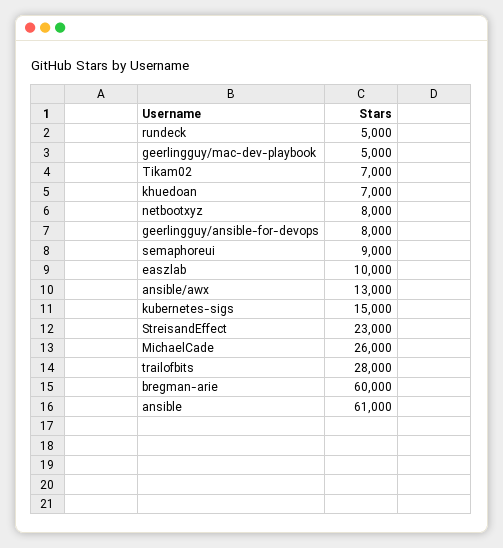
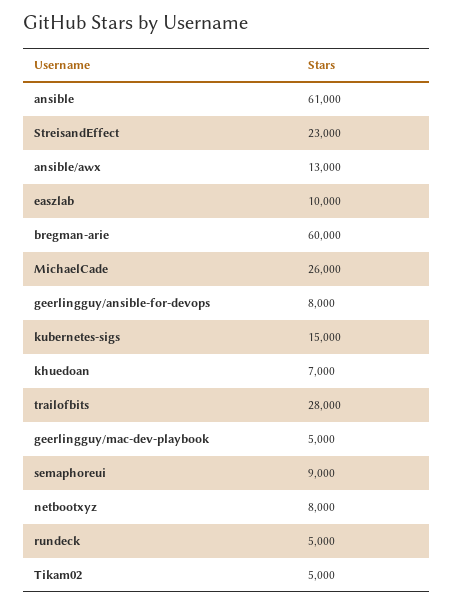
  {
    "rundeck": 5000,
    "geerlingguy/mac-dev-playbook": 5000,
-   "Tikam02": 7000,
+   "Tikam02": 5000,
    "khuedoan": 7000,
    "netbootxyz": 8000,
    "geerlingguy/ansible-for-devops": 8000,
    "semaphoreui": 9000,
    "easzlab": 10000,
    "ansible/awx": 13000,
    "kubernetes-sigs": 15000,
    "StreisandEffect": 23000,
    "MichaelCade": 26000,
    "trailofbits": 28000,
    "bregman-arie": 60000,
    "ansible": 61000
  }

